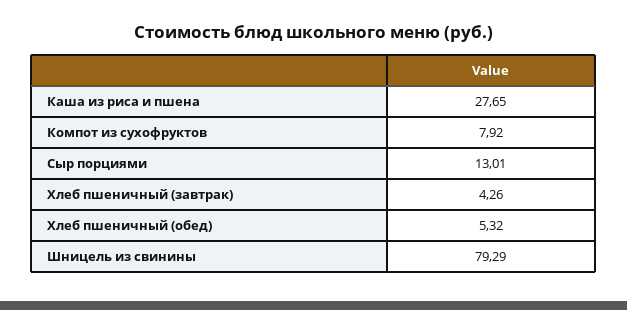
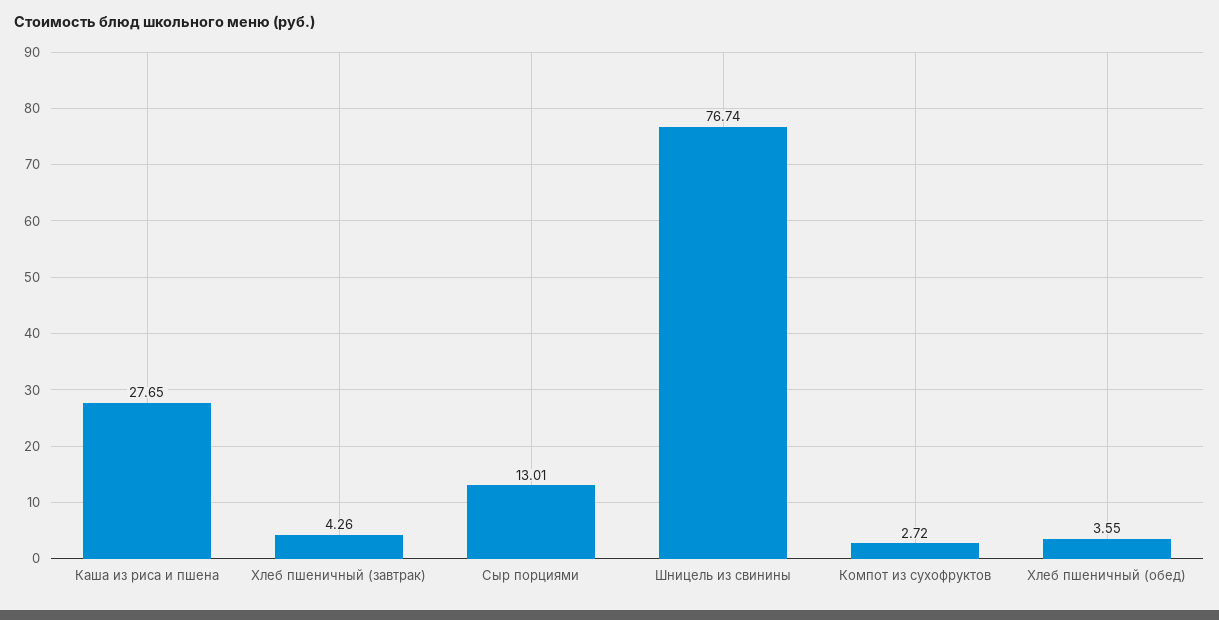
  {
    "Каша из риса и пшена": 27.65,
-   "Компот из сухофруктов": 7.92,
+   "Компот из сухофруктов": 2.72,
    "Сыр порциями": 13.01,
    "Хлеб пшеничный (завтрак)": 4.26,
-   "Хлеб пшеничный (обед)": 5.32,
+   "Хлеб пшеничный (обед)": 3.55,
-   "Шницель из свинины": 79.29
+   "Шницель из свинины": 76.74
  }

